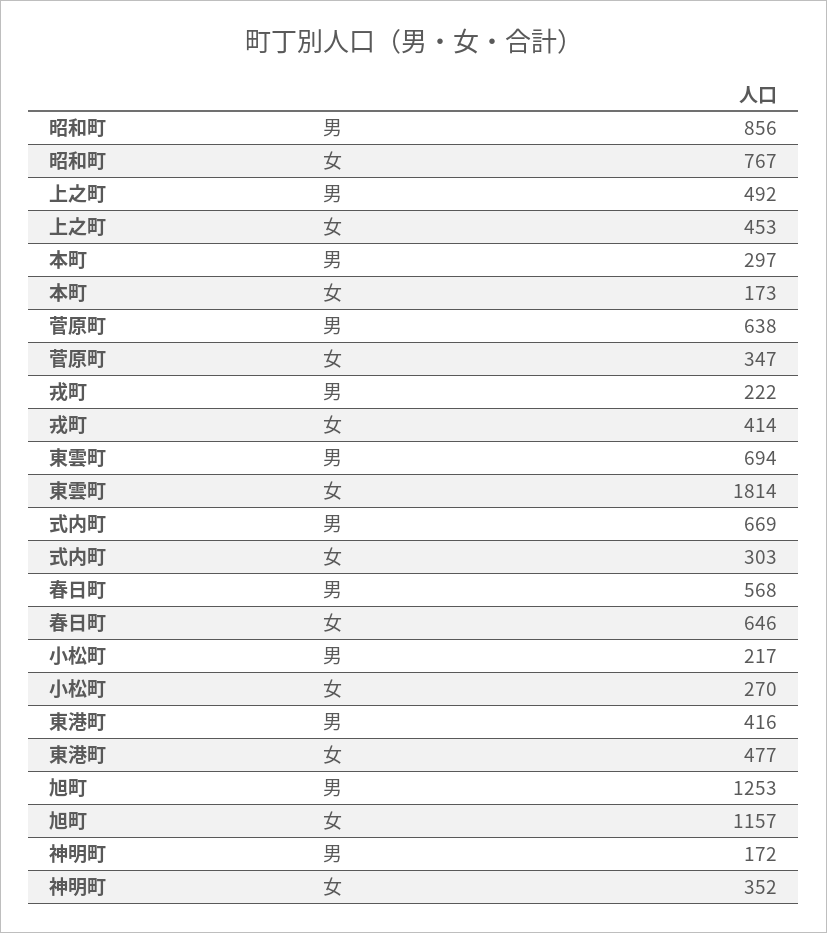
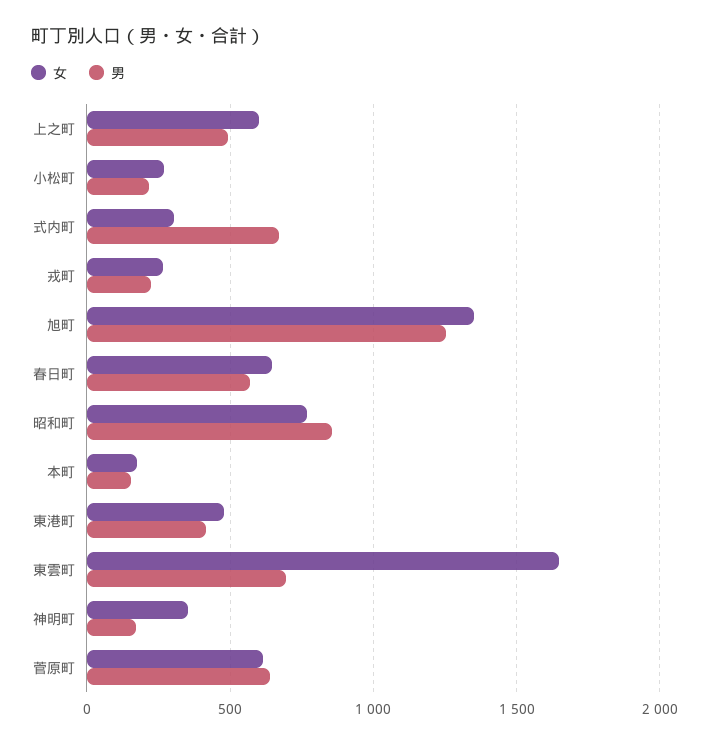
  {
    "男": {
      "昭和町": 856,
      "上之町": 492,
-     "本町": 297,
+     "本町": 150,
      "菅原町": 638,
      "戎町": 222,
      "東雲町": 694,
      "式内町": 669,
      "春日町": 568,
      "小松町": 217,
      "東港町": 416,
      "旭町": 1253,
      "神明町": 172
    },
    "女": {
      "昭和町": 767,
-     "上之町": 453,
+     "上之町": 600,
      "本町": 173,
-     "菅原町": 347,
+     "菅原町": 600,
-     "戎町": 414,
+     "戎町": 250,
-     "東雲町": 1814,
+     "東雲町": 1650,
      "式内町": 303,
      "春日町": 646,
      "小松町": 270,
      "東港町": 477,
-     "旭町": 1157,
+     "旭町": 1350,
      "神明町": 352
    }
  }

